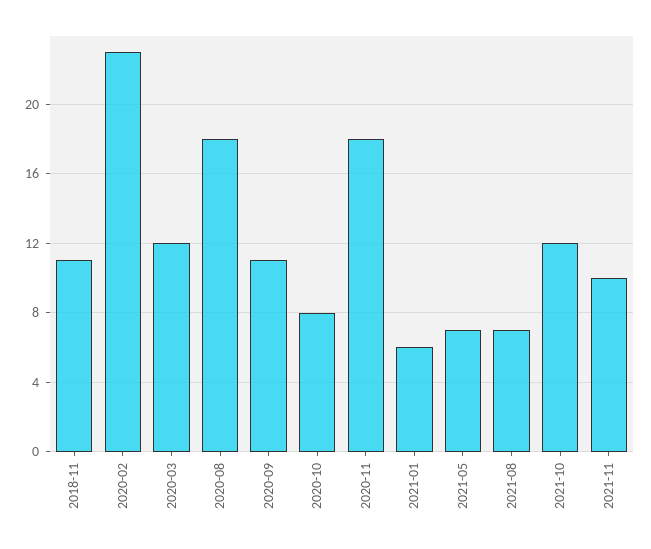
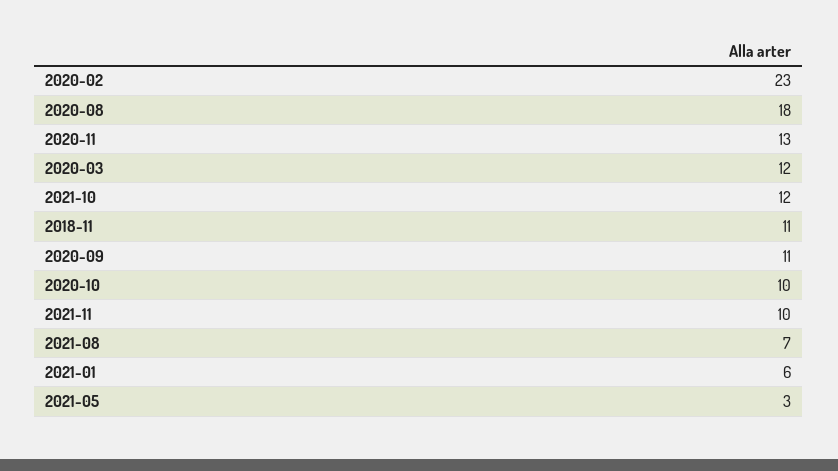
  {
    "2018-11": 11,
    "2020-02": 23,
    "2020-03": 12,
    "2020-08": 18,
    "2020-09": 11,
-   "2020-10": 8,
+   "2020-10": 10,
-   "2020-11": 18,
+   "2020-11": 13,
    "2021-01": 6,
-   "2021-05": 7,
+   "2021-05": 3,
    "2021-08": 7,
    "2021-10": 12,
    "2021-11": 10
  }

